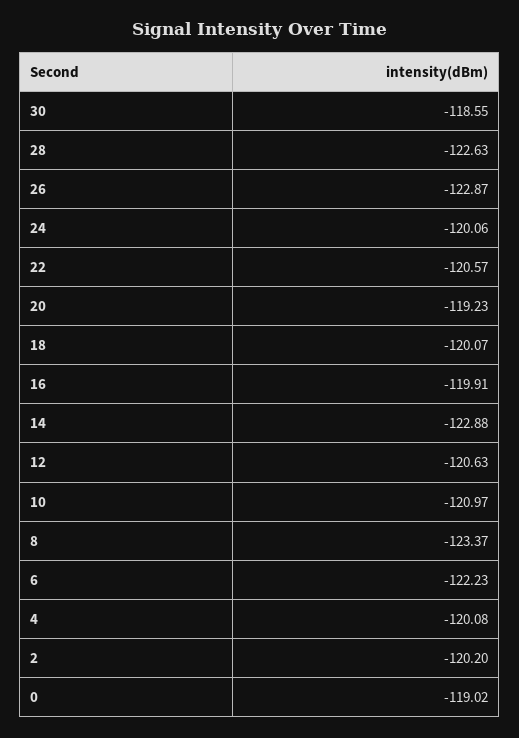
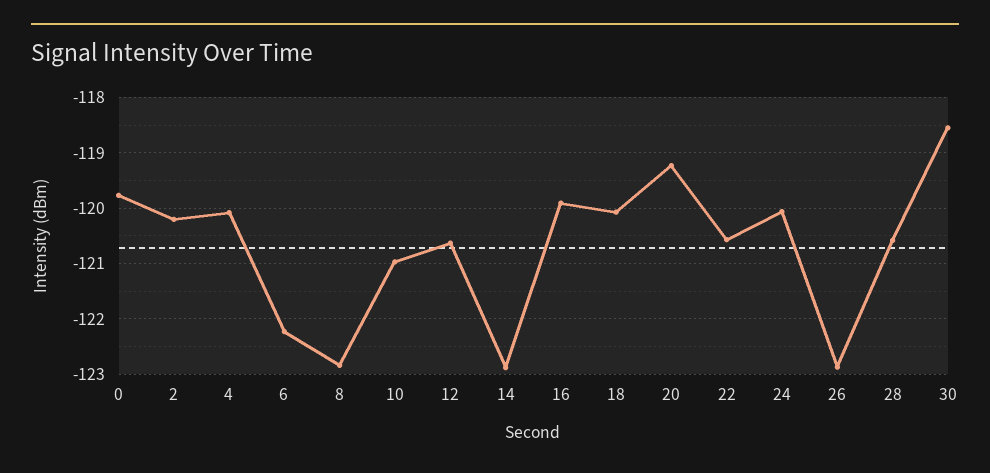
  {
    "30": -118.55,
-   "28": -122.63,
+   "28": -120.6,
    "26": -122.87,
    "24": -120.06,
    "22": -120.57,
    "20": -119.23,
    "18": -120.07,
    "16": -119.91,
    "14": -122.88,
    "12": -120.63,
    "10": -120.97,
-   "8": -123.37,
+   "8": -122.8,
    "6": -122.23,
    "4": -120.08,
    "2": -120.2,
-   "0": -119.02
+   "0": -119.8
  }

